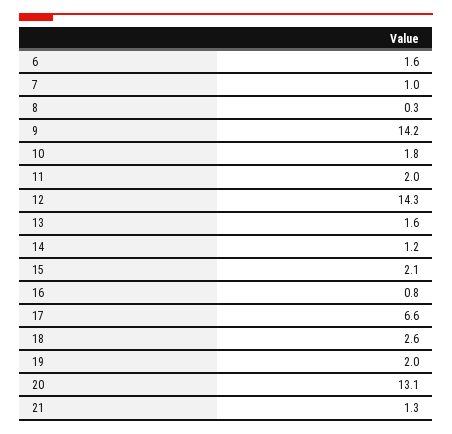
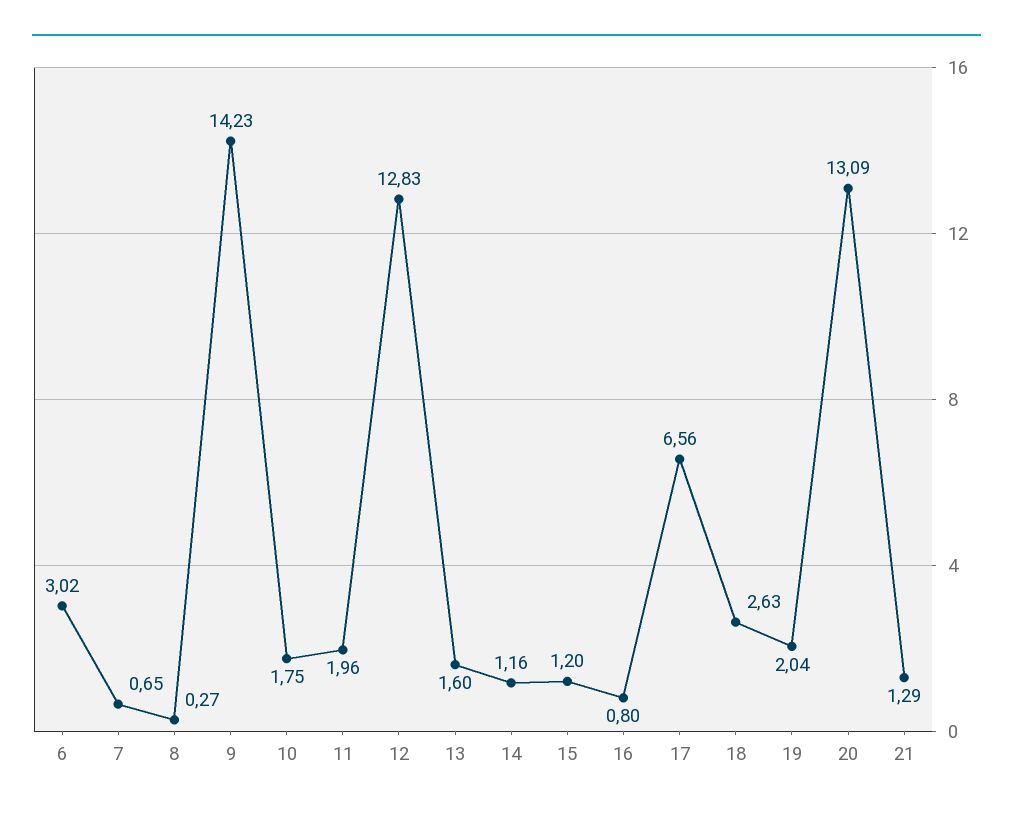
  {
-   "6": 1.6,
+   "6": 3.02,
-   "7": 1,
+   "7": 0.65,
    "8": 0.27,
    "9": 14.23,
    "10": 1.75,
    "11": 1.96,
-   "12": 14.3,
+   "12": 12.83,
    "13": 1.6,
    "14": 1.16,
-   "15": 2.1,
+   "15": 1.2,
    "16": 0.8,
    "17": 6.56,
    "18": 2.63,
    "19": 2.04,
    "20": 13.09,
    "21": 1.29
  }

